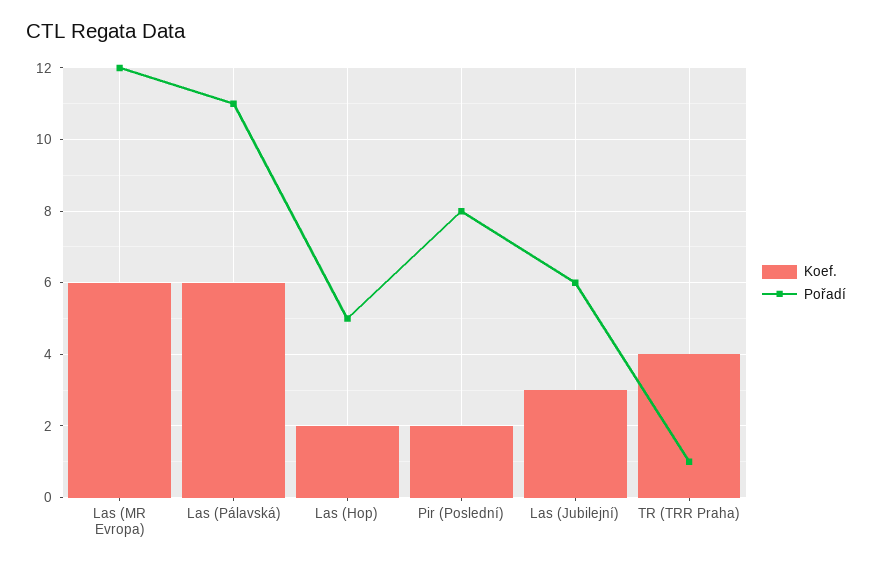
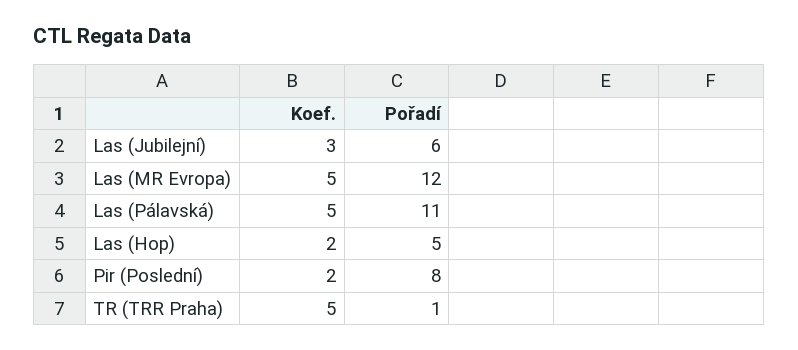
  {
    "Koef.": {
-     "Las (MR Evropa)": 6,
+     "Las (MR Evropa)": 5,
-     "Las (Pálavská)": 6,
+     "Las (Pálavská)": 5,
      "Las (Hop)": 2,
      "Pir (Poslední)": 2,
      "Las (Jubilejní)": 3,
-     "TR (TRR Praha)": 4
+     "TR (TRR Praha)": 5
    },
    "Pořadí": {
      "Las (MR Evropa)": 12,
      "Las (Pálavská)": 11,
      "Las (Hop)": 5,
      "Pir (Poslední)": 8,
      "Las (Jubilejní)": 6,
      "TR (TRR Praha)": 1
    }
  }

